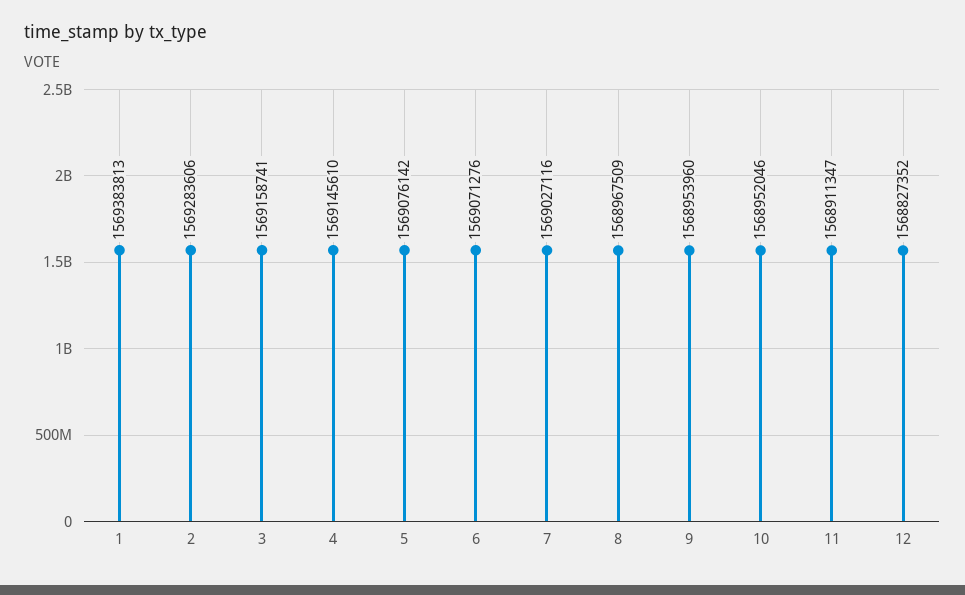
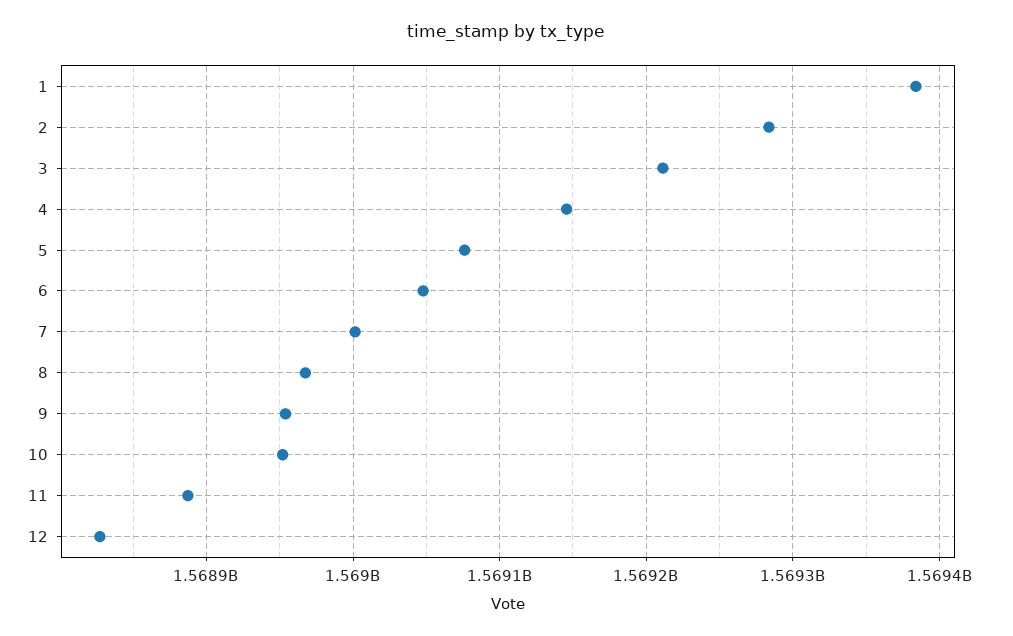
  {
    "1": 1569383813,
    "2": 1569283606,
-   "3": 1569158741,
+   "3": 1569210000,
    "4": 1569145610,
    "5": 1569076142,
-   "6": 1569071276,
+   "6": 1569050000,
-   "7": 1569027116,
+   "7": 1569000000,
    "8": 1568967509,
    "9": 1568953960,
    "10": 1568952046,
-   "11": 1568911347,
+   "11": 1568890000,
    "12": 1568827352
  }

